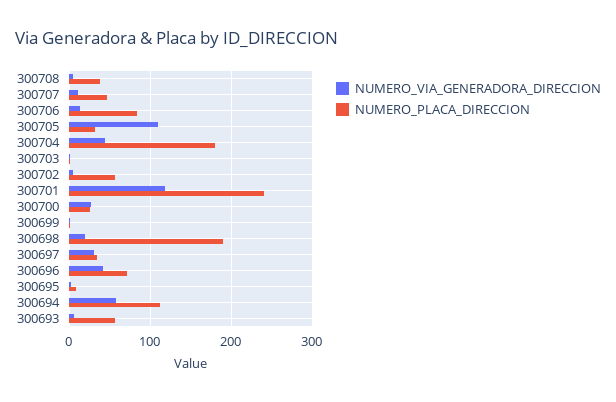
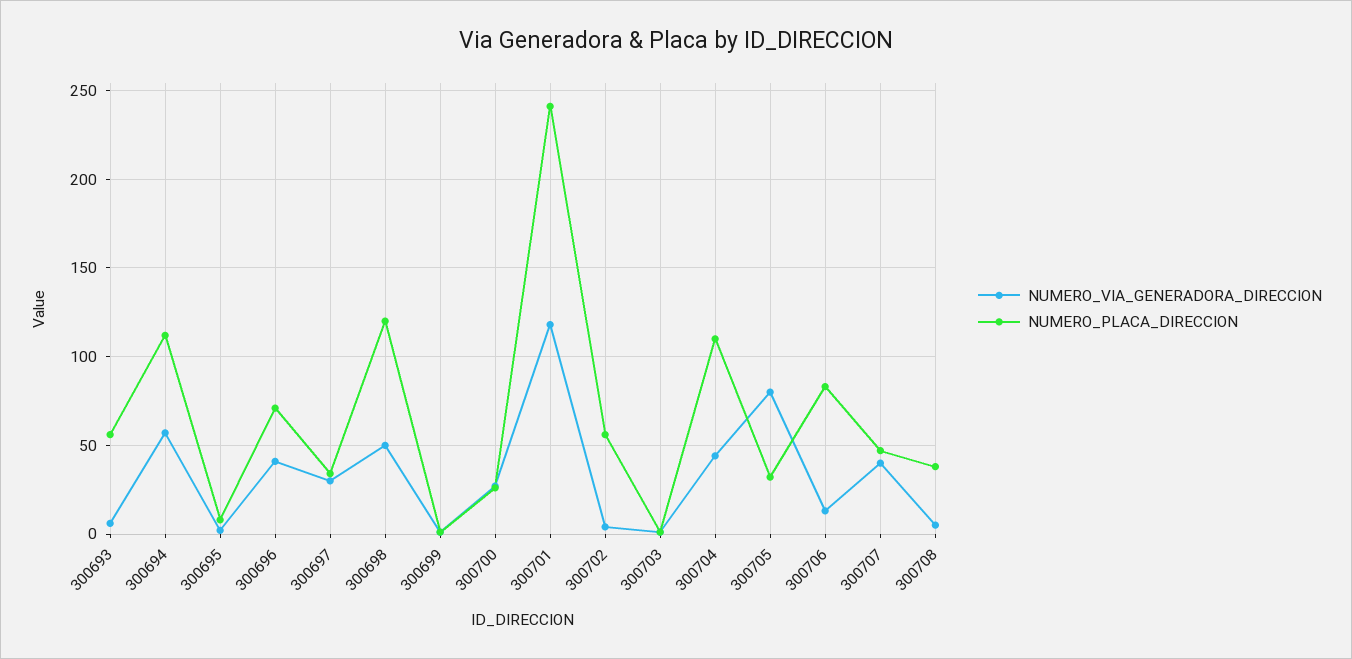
  {
    "NUMERO_VIA_GENERADORA_DIRECCION": {
      "300708": 5,
-     "300707": 10,
+     "300707": 40,
      "300706": 15,
-     "300705": 110,
+     "300705": 80,
      "300704": 45,
      "300703": 0,
      "300702": 5,
      "300701": 120,
      "300700": 25,
      "300699": 0,
-     "300698": 20,
+     "300698": 50,
      "300697": 30,
      "300696": 40,
      "300695": 0,
      "300694": 55,
      "300693": 5
    },
    "NUMERO_PLACA_DIRECCION": {
      "300708": 40,
      "300707": 45,
      "300706": 85,
      "300705": 30,
-     "300704": 180,
+     "300704": 110,
      "300703": 0,
      "300702": 55,
      "300701": 240,
      "300700": 25,
      "300699": 0,
-     "300698": 190,
+     "300698": 120,
      "300697": 35,
      "300696": 70,
      "300695": 10,
      "300694": 110,
      "300693": 55
    }
  }

